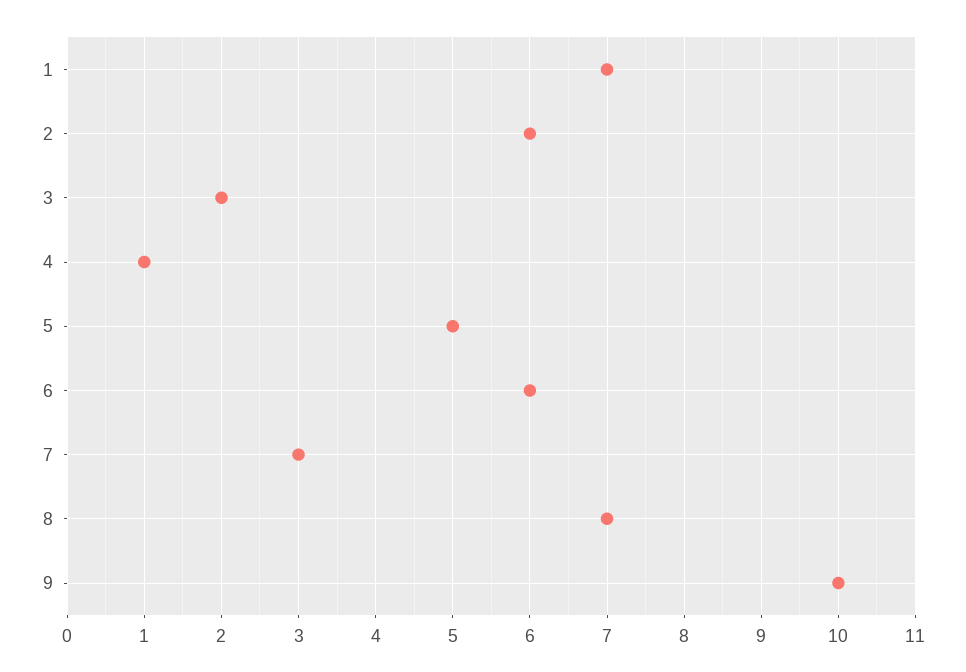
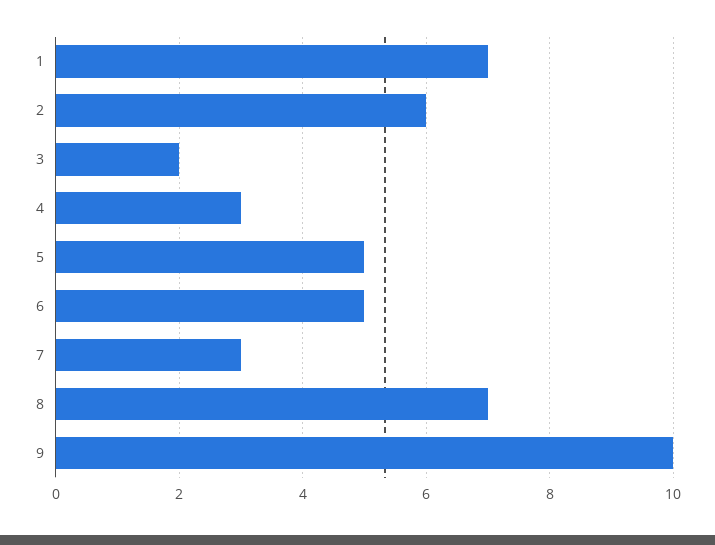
  {
    "1": 7,
    "2": 6,
    "3": 2,
-   "4": 1,
+   "4": 3,
    "5": 5,
-   "6": 6,
+   "6": 5,
    "7": 3,
    "8": 7,
    "9": 10
  }

